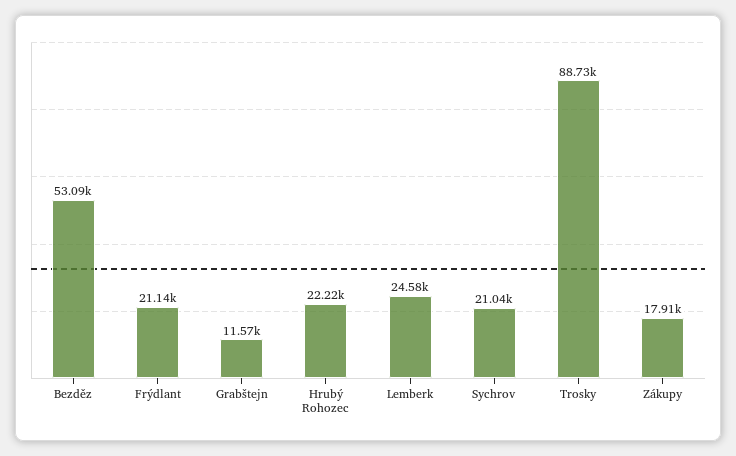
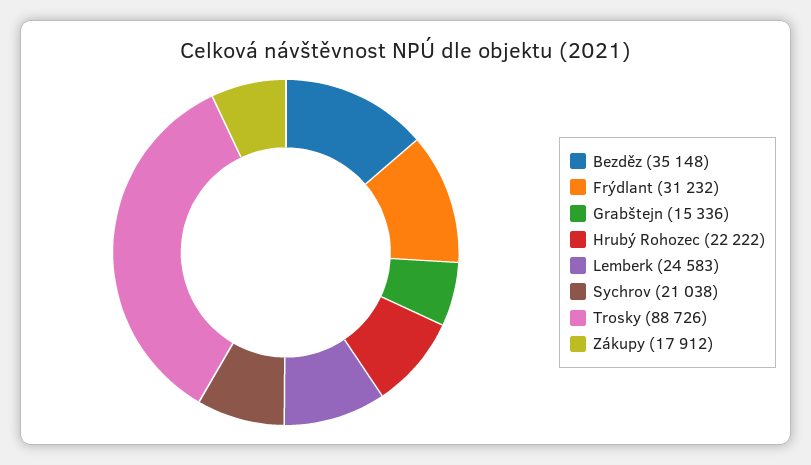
  {
-   "Bezděz": 53090,
+   "Bezděz": 35148,
-   "Frýdlant": 21140,
+   "Frýdlant": 31232,
-   "Grabštejn": 11570,
+   "Grabštejn": 15336,
    "Hrubý Rohozec": 22222,
    "Lemberk": 24583,
    "Sychrov": 21038,
    "Trosky": 88726,
    "Zákupy": 17912
  }

